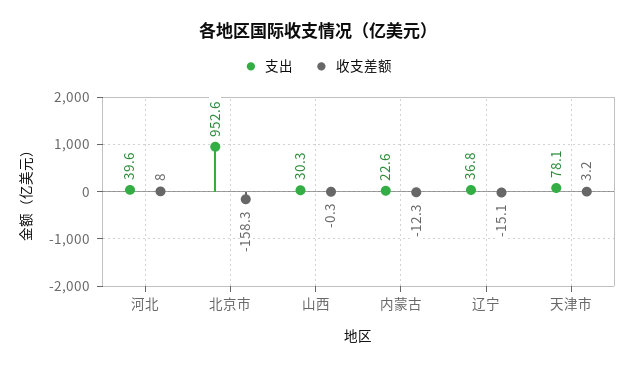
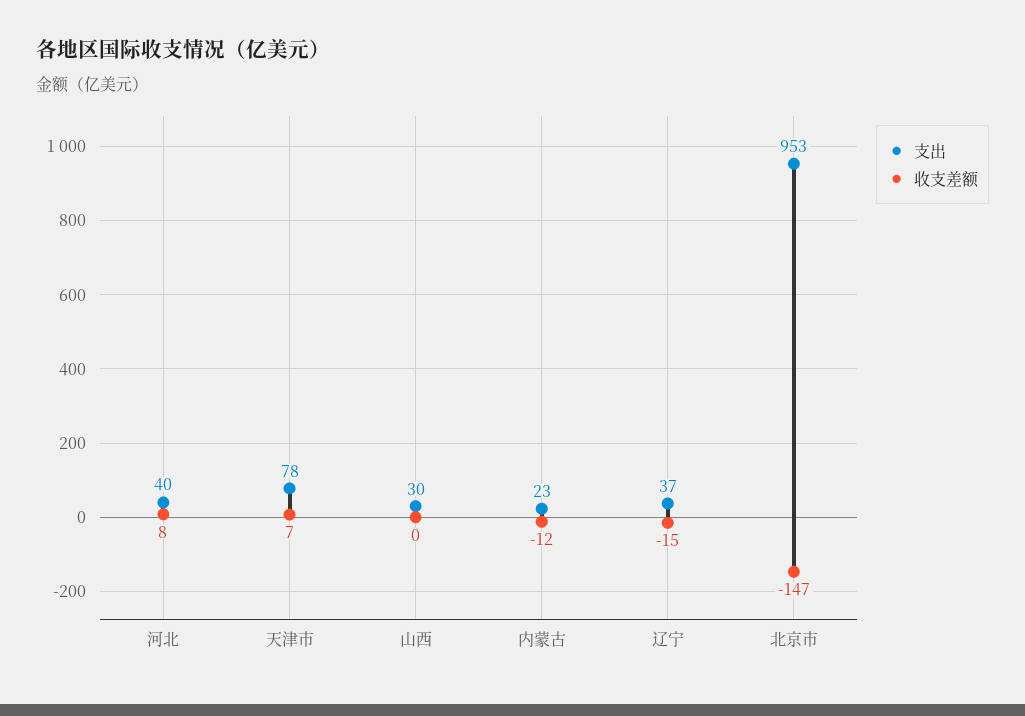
  {
    "支出": {
      "河北": 39.6,
      "北京市": 952.6,
      "山西": 30.3,
      "内蒙古": 22.6,
      "辽宁": 36.8,
      "天津市": 78.1
    },
    "收支差额": {
      "河北": 8,
-     "北京市": -158.3,
+     "北京市": -147,
      "山西": -0.3,
      "内蒙古": -12.3,
      "辽宁": -15.1,
-     "天津市": 3.2
+     "天津市": 7
    }
  }

